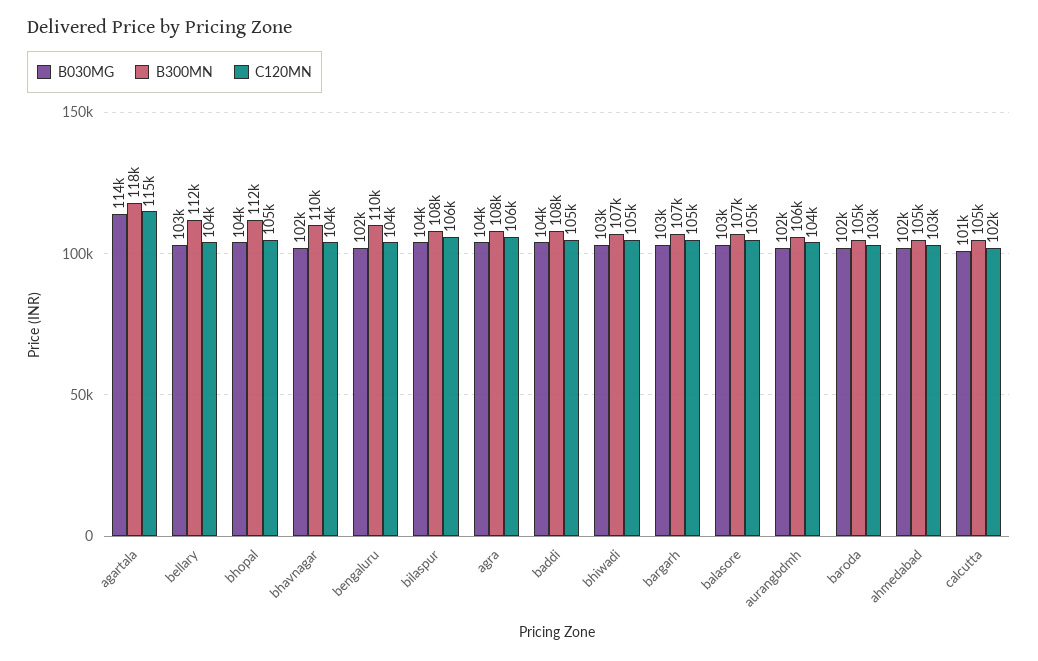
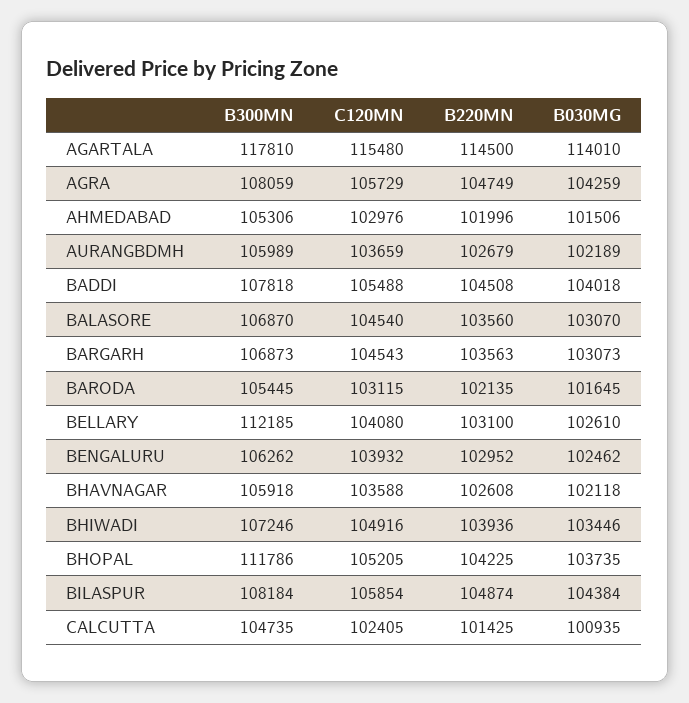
  {
    "B030MG": {
      "agartala": 114010,
      "bellary": 102610,
      "bhopal": 103735,
      "bhavnagar": 102118,
      "bengaluru": 102462,
      "bilaspur": 104384,
      "agra": 104259,
      "baddi": 104018,
      "bhiwadi": 103446,
      "bargarh": 103073,
      "balasore": 103070,
      "aurangbdmh": 102189,
      "baroda": 101645,
      "ahmedabad": 101506,
      "calcutta": 100935
    },
    "B300MN": {
      "agartala": 117810,
      "bellary": 112185,
      "bhopal": 111786,
-     "bhavnagar": 110000,
+     "bhavnagar": 105918,
-     "bengaluru": 110000,
+     "bengaluru": 106262,
      "bilaspur": 108184,
      "agra": 108059,
      "baddi": 107818,
      "bhiwadi": 107246,
      "bargarh": 106873,
      "balasore": 106870,
      "aurangbdmh": 105989,
      "baroda": 105445,
      "ahmedabad": 105306,
      "calcutta": 104735
    },
    "C120MN": {
      "agartala": 115480,
      "bellary": 104080,
      "bhopal": 105205,
      "bhavnagar": 103588,
      "bengaluru": 103932,
      "bilaspur": 105854,
      "agra": 105729,
      "baddi": 105488,
      "bhiwadi": 104916,
      "bargarh": 104543,
      "balasore": 104540,
      "aurangbdmh": 103659,
      "baroda": 103115,
      "ahmedabad": 102976,
      "calcutta": 102405
-   }
+   },
+   "B220MN": {
+     "agartala": 114500,
+     "agra": 104749,
+     "ahmedabad": 101996,
+     "aurangbdmh": 102679,
+     "baddi": 104508,
+     "balasore": 103560,
+     "bargarh": 103563,
+     "baroda": 102135,
+     "bellary": 103100,
+     "bengaluru": 102952,
+     "bhavnagar": 102608,
+     "bhiwadi": 103936,
+     "bhopal": 104225,
+     "bilaspur": 104874,
+     "calcutta": 101425
+   }
  }

